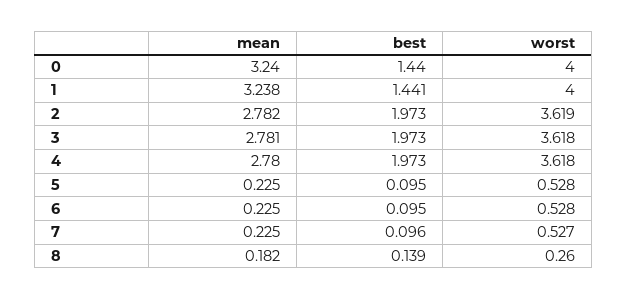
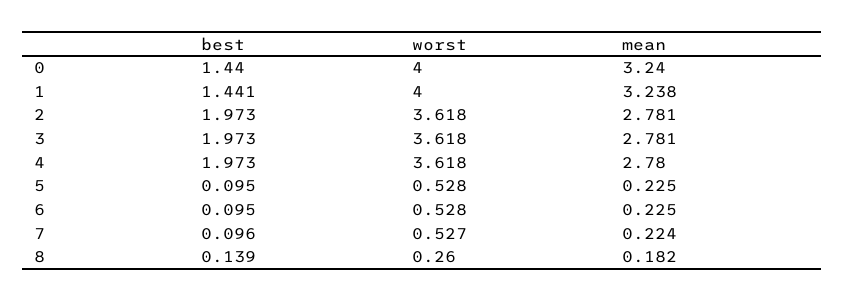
  {
    "mean": {
      "0": 3.24,
      "1": 3.238,
-     "2": 2.782,
+     "2": 2.781,
      "3": 2.781,
      "4": 2.78,
      "5": 0.225,
      "6": 0.225,
-     "7": 0.225,
+     "7": 0.224,
      "8": 0.182
    },
    "best": {
      "0": 1.44,
      "1": 1.441,
      "2": 1.973,
      "3": 1.973,
      "4": 1.973,
      "5": 0.095,
      "6": 0.095,
      "7": 0.096,
      "8": 0.139
    },
    "worst": {
      "0": 4,
      "1": 4,
-     "2": 3.619,
+     "2": 3.618,
      "3": 3.618,
      "4": 3.618,
      "5": 0.528,
      "6": 0.528,
      "7": 0.527,
      "8": 0.26
    }
  }

